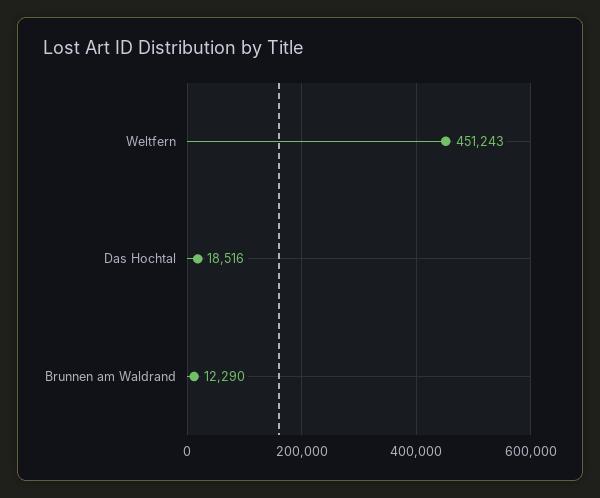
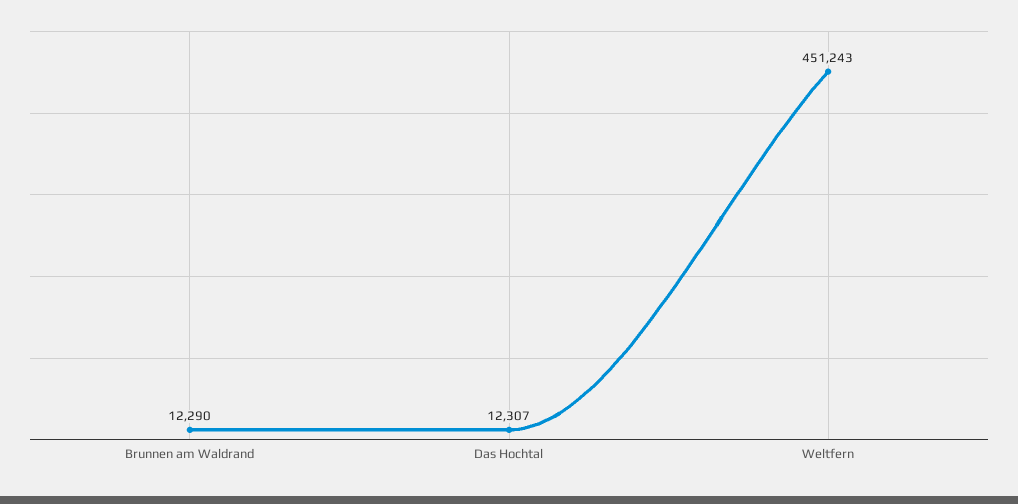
  {
    "Weltfern": 451243,
-   "Das Hochtal": 18516,
+   "Das Hochtal": 12307,
    "Brunnen am Waldrand": 12290
  }

